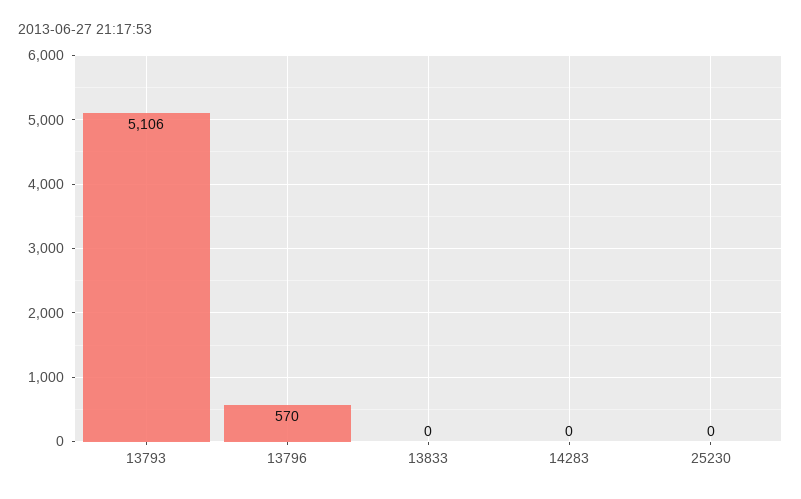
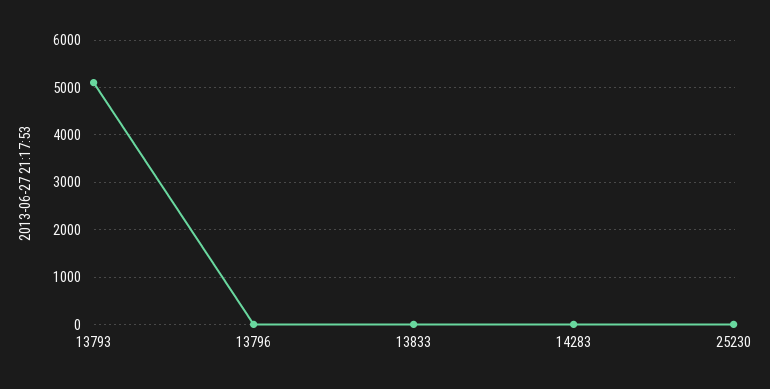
  {
    "13793": 5106,
-   "13796": 570,
+   "13796": 0,
    "13833": 0,
    "14283": 0,
    "25230": 0
  }

